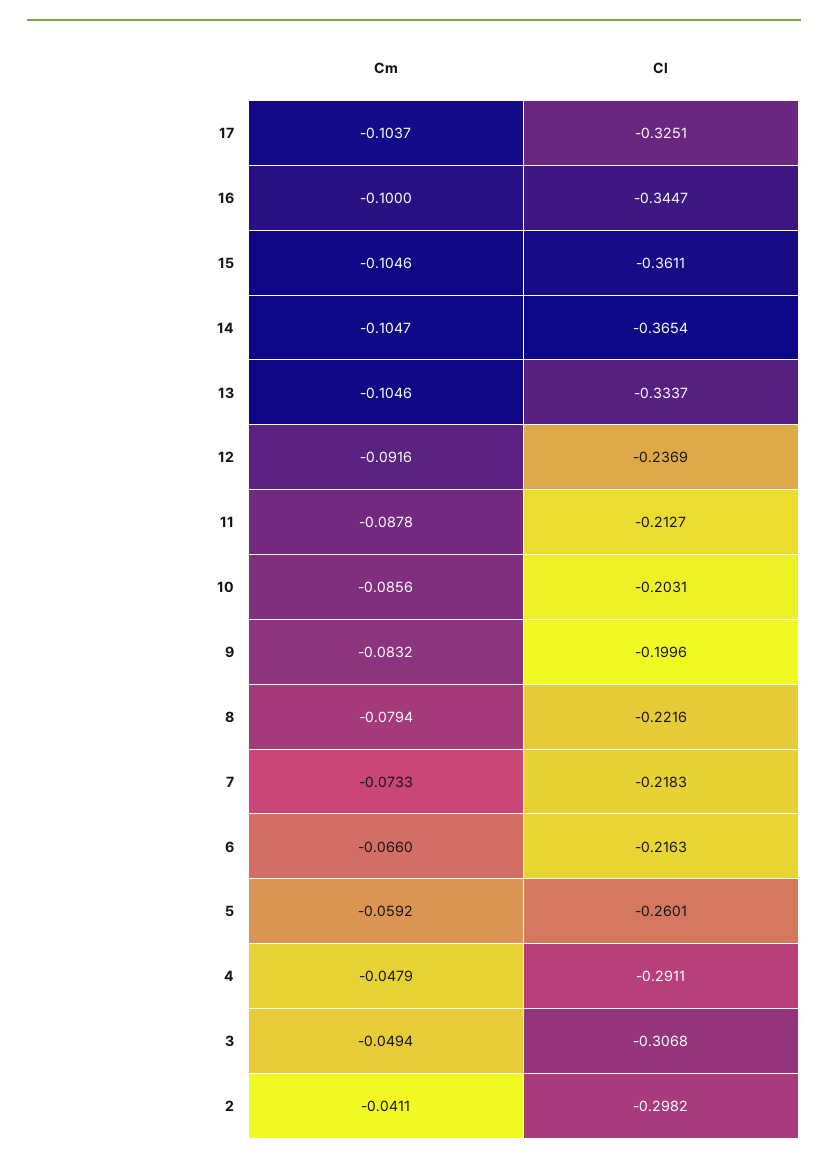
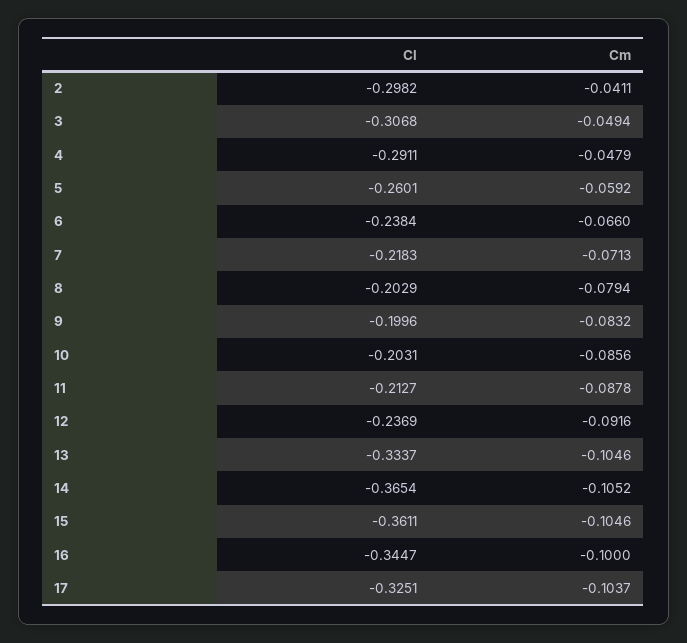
  {
    "Cm": {
      "17": -0.1037,
      "16": -0.1,
      "15": -0.1046,
-     "14": -0.1047,
+     "14": -0.1052,
      "13": -0.1046,
      "12": -0.0916,
      "11": -0.0878,
      "10": -0.0856,
      "9": -0.0832,
      "8": -0.0794,
-     "7": -0.0733,
+     "7": -0.0713,
      "6": -0.066,
      "5": -0.0592,
      "4": -0.0479,
      "3": -0.0494,
      "2": -0.0411
    },
    "Cl": {
      "17": -0.3251,
      "16": -0.3447,
      "15": -0.3611,
      "14": -0.3654,
      "13": -0.3337,
      "12": -0.2369,
      "11": -0.2127,
      "10": -0.2031,
      "9": -0.1996,
-     "8": -0.2216,
+     "8": -0.2029,
      "7": -0.2183,
-     "6": -0.2163,
+     "6": -0.2384,
      "5": -0.2601,
      "4": -0.2911,
      "3": -0.3068,
      "2": -0.2982
    }
  }

